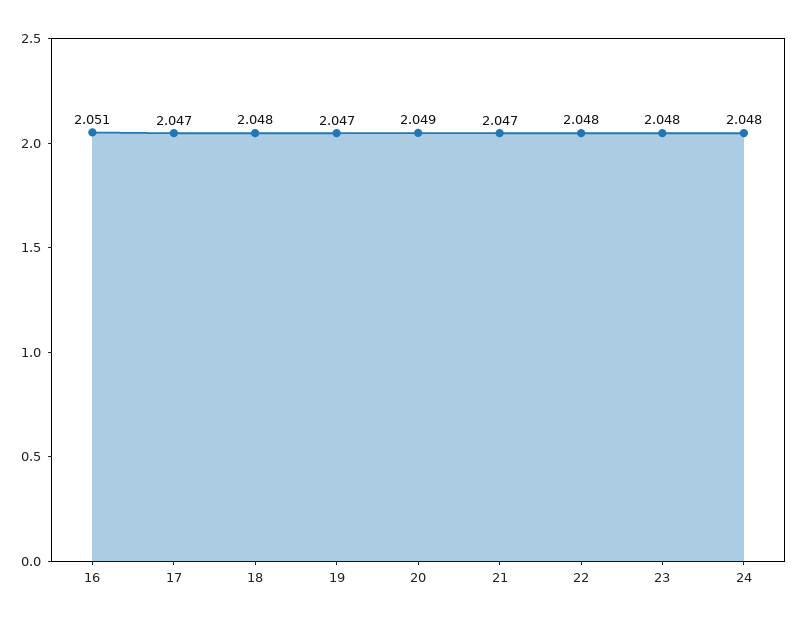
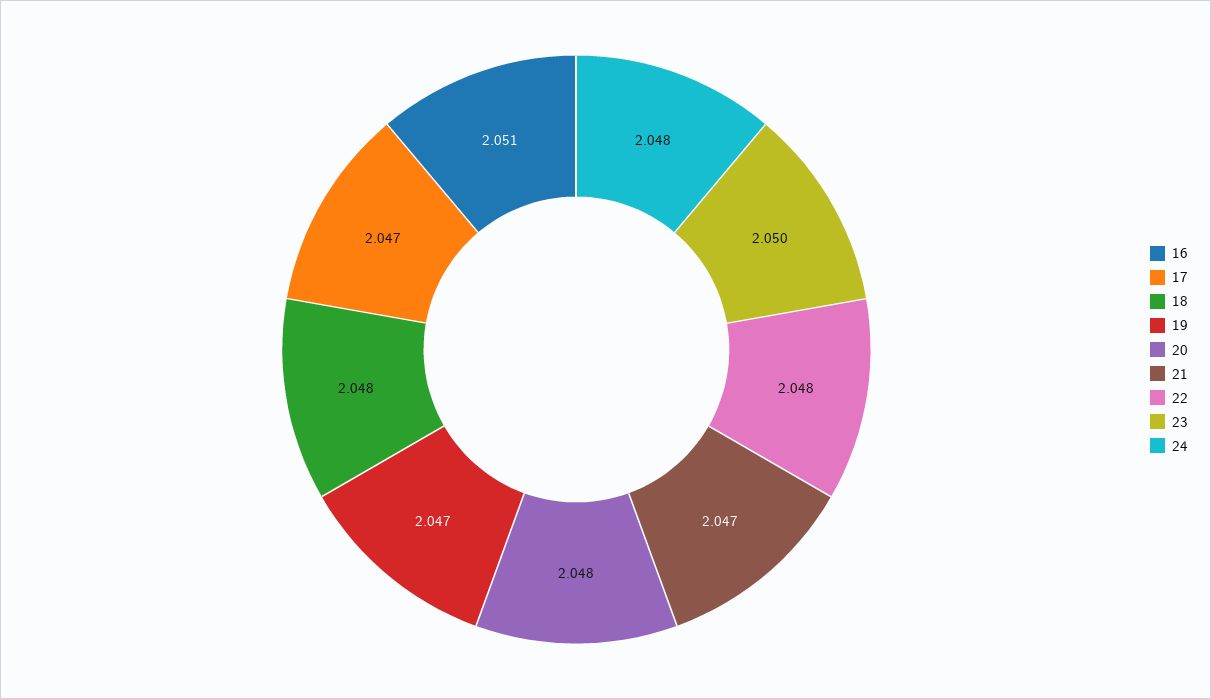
  {
    "16": 2.051,
    "17": 2.047,
    "18": 2.048,
    "19": 2.047,
-   "20": 2.049,
+   "20": 2.048,
    "21": 2.047,
    "22": 2.048,
-   "23": 2.048,
+   "23": 2.05,
    "24": 2.048
  }

